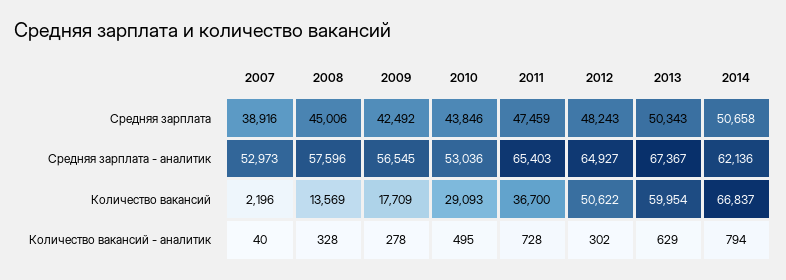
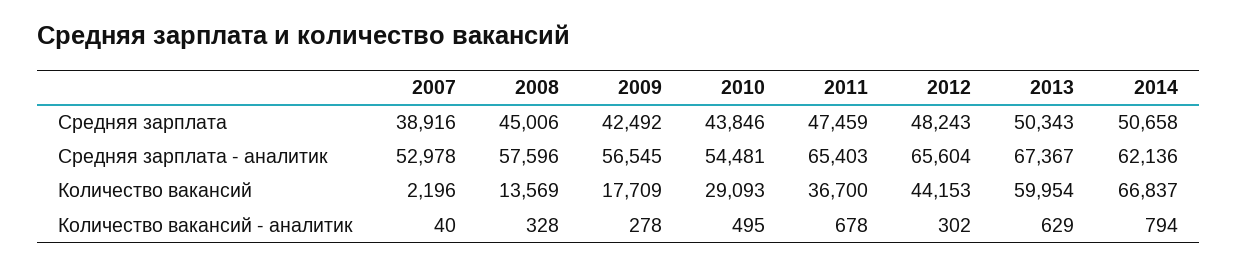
  {
    "2007": {
      "Средняя зарплата": 38916,
-     "Средняя зарплата - аналитик": 52973,
+     "Средняя зарплата - аналитик": 52978,
      "Количество вакансий": 2196,
      "Количество вакансий - аналитик": 40
    },
    "2008": {
      "Средняя зарплата": 45006,
      "Средняя зарплата - аналитик": 57596,
      "Количество вакансий": 13569,
      "Количество вакансий - аналитик": 328
    },
    "2009": {
      "Средняя зарплата": 42492,
      "Средняя зарплата - аналитик": 56545,
      "Количество вакансий": 17709,
      "Количество вакансий - аналитик": 278
    },
    "2010": {
      "Средняя зарплата": 43846,
-     "Средняя зарплата - аналитик": 53036,
+     "Средняя зарплата - аналитик": 54481,
      "Количество вакансий": 29093,
      "Количество вакансий - аналитик": 495
    },
    "2011": {
      "Средняя зарплата": 47459,
      "Средняя зарплата - аналитик": 65403,
      "Количество вакансий": 36700,
-     "Количество вакансий - аналитик": 728
+     "Количество вакансий - аналитик": 678
    },
    "2012": {
      "Средняя зарплата": 48243,
-     "Средняя зарплата - аналитик": 64927,
+     "Средняя зарплата - аналитик": 65604,
-     "Количество вакансий": 50622,
+     "Количество вакансий": 44153,
      "Количество вакансий - аналитик": 302
    },
    "2013": {
      "Средняя зарплата": 50343,
      "Средняя зарплата - аналитик": 67367,
      "Количество вакансий": 59954,
      "Количество вакансий - аналитик": 629
    },
    "2014": {
      "Средняя зарплата": 50658,
      "Средняя зарплата - аналитик": 62136,
      "Количество вакансий": 66837,
      "Количество вакансий - аналитик": 794
    }
  }

